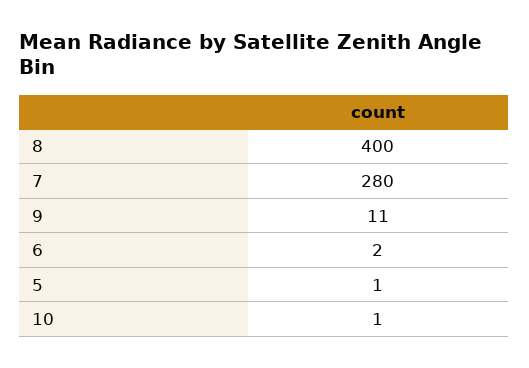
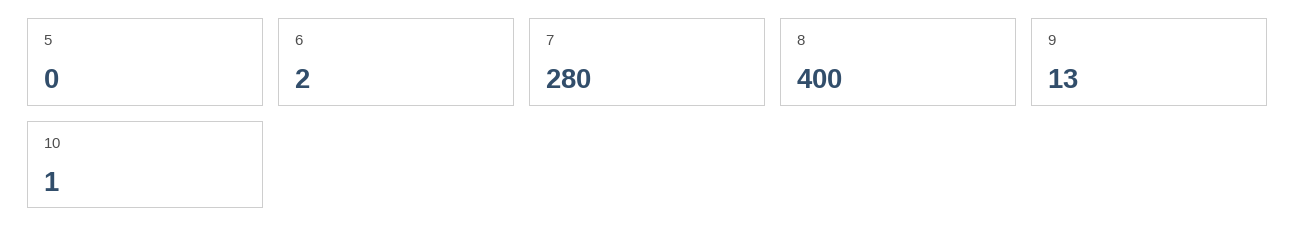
  {
    "8": 400,
    "7": 280,
-   "9": 11,
+   "9": 13,
    "6": 2,
-   "5": 1,
+   "5": 0,
    "10": 1
  }

